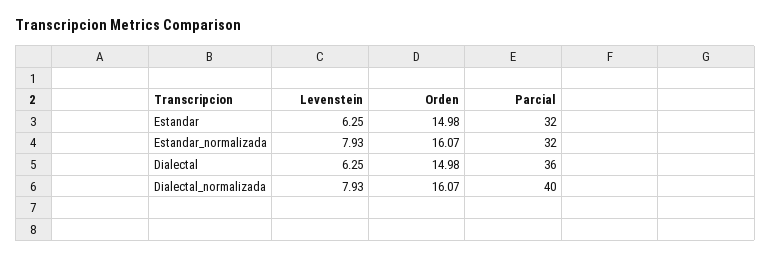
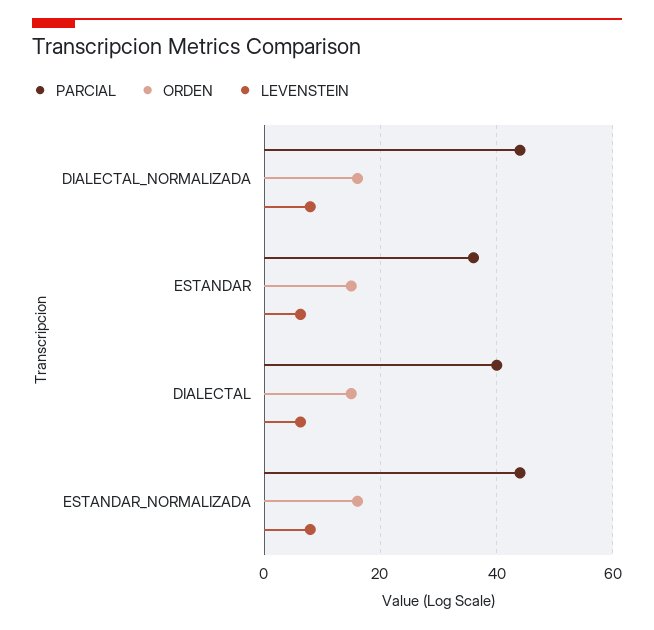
  {
    "Levenstein": {
      "Estandar": 6.25,
      "Estandar_normalizada": 7.93,
      "Dialectal": 6.25,
      "Dialectal_normalizada": 7.93
    },
    "Orden": {
      "Estandar": 14.98,
      "Estandar_normalizada": 16.07,
      "Dialectal": 14.98,
      "Dialectal_normalizada": 16.07
    },
    "Parcial": {
-     "Estandar": 32,
+     "Estandar": 36,
-     "Estandar_normalizada": 32,
+     "Estandar_normalizada": 44,
-     "Dialectal": 36,
+     "Dialectal": 40,
-     "Dialectal_normalizada": 40
+     "Dialectal_normalizada": 44
    }
  }

